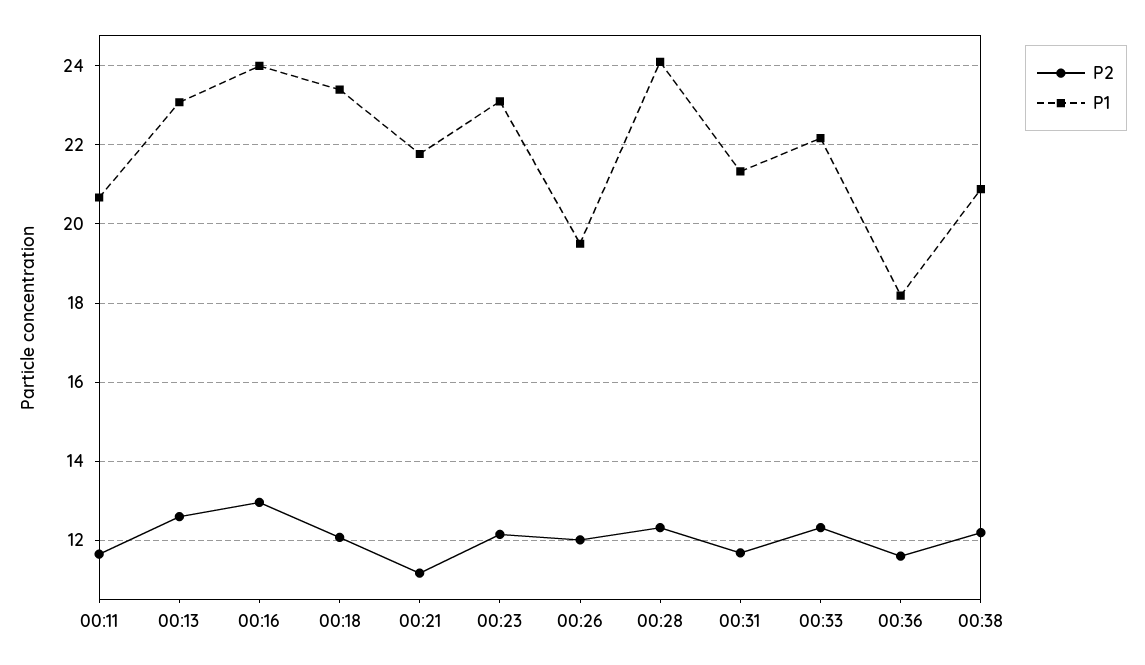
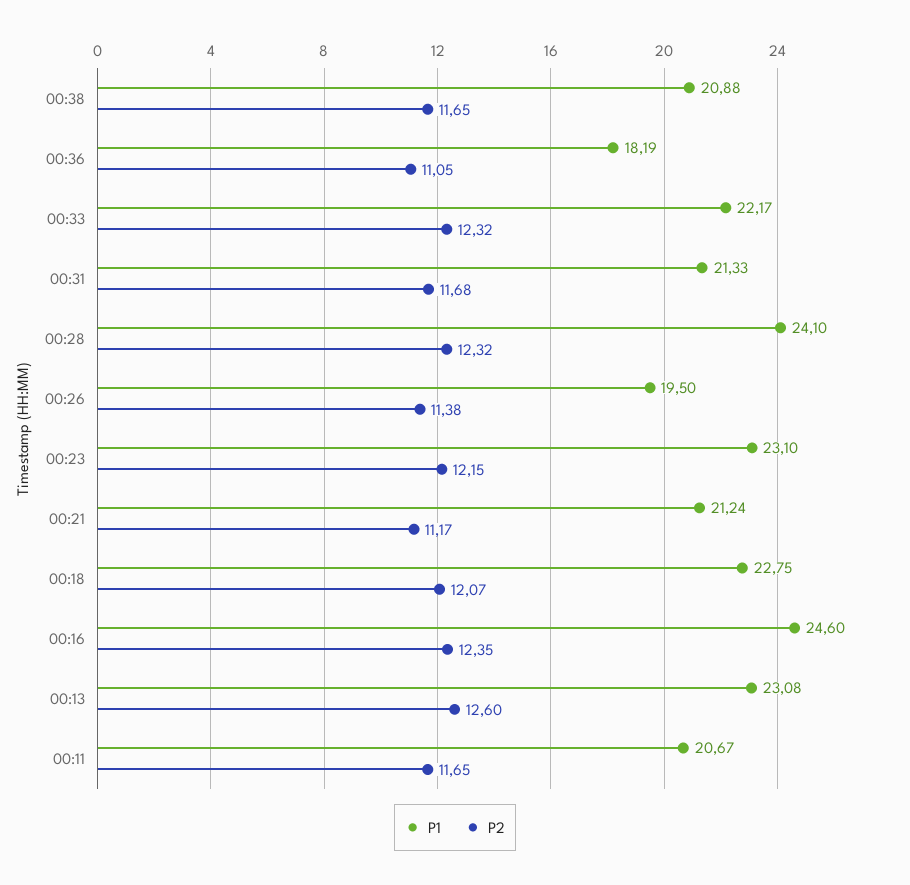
  {
    "P2": {
      "00:11": 11.65,
      "00:13": 12.6,
-     "00:16": 13,
+     "00:16": 12.35,
      "00:18": 12.07,
      "00:21": 11.17,
      "00:23": 12.15,
-     "00:26": 12,
+     "00:26": 11.38,
      "00:28": 12.32,
      "00:31": 11.68,
      "00:33": 12.32,
-     "00:36": 11.6,
+     "00:36": 11.05,
-     "00:38": 12.2
+     "00:38": 11.65
    },
    "P1": {
      "00:11": 20.67,
      "00:13": 23.08,
-     "00:16": 24,
+     "00:16": 24.6,
-     "00:18": 23.4,
+     "00:18": 22.75,
-     "00:21": 21.8,
+     "00:21": 21.24,
      "00:23": 23.1,
      "00:26": 19.5,
      "00:28": 24.1,
      "00:31": 21.33,
      "00:33": 22.17,
      "00:36": 18.19,
      "00:38": 20.88
    }
  }

